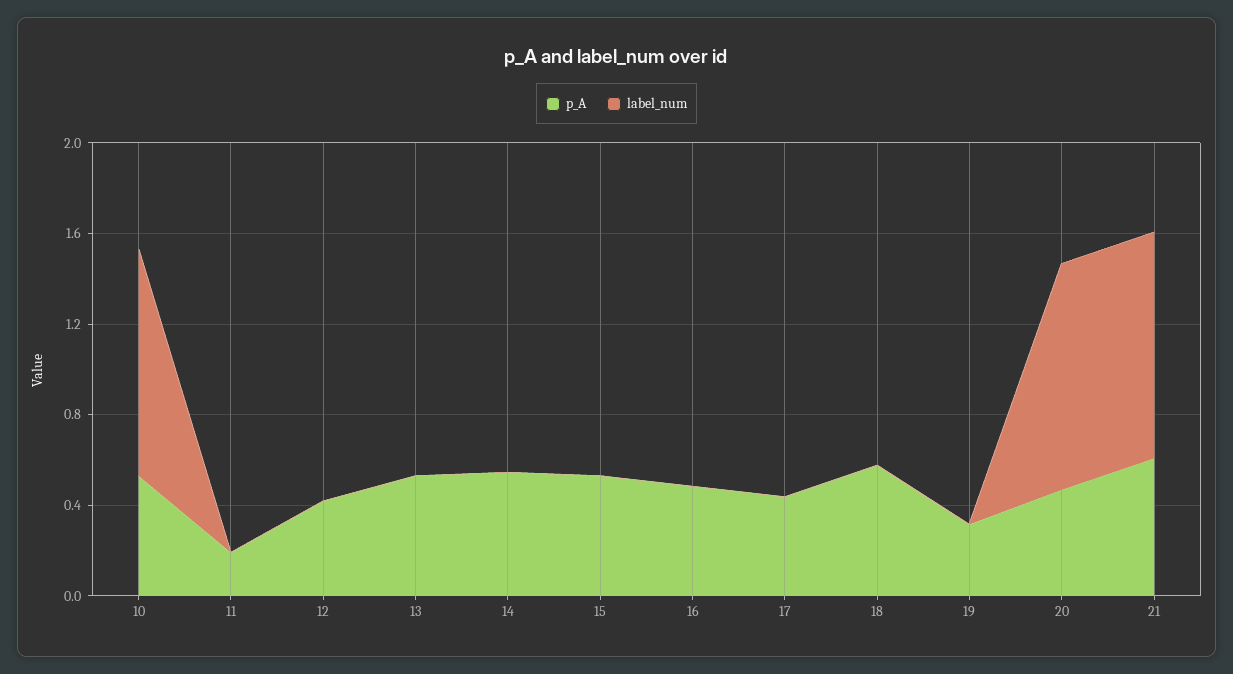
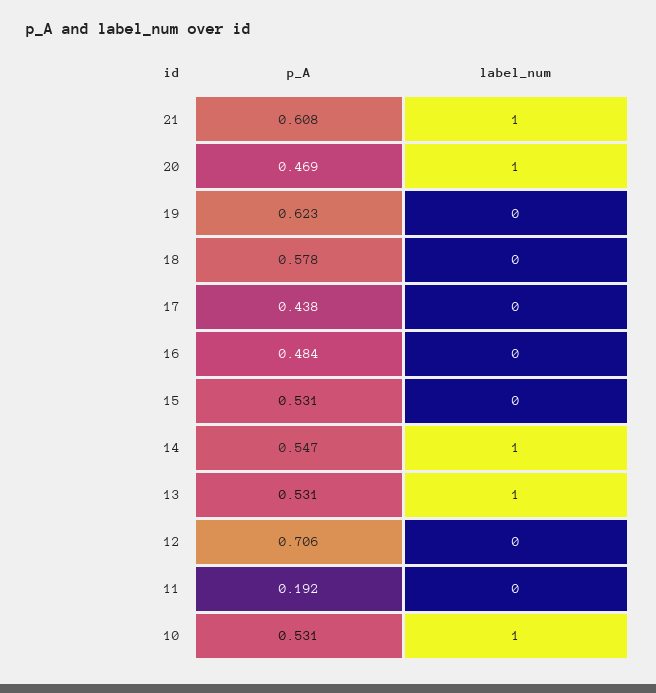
  {
    "p_A": {
      "10": 0.531,
      "11": 0.192,
-     "12": 0.4,
+     "12": 0.706,
      "13": 0.531,
      "14": 0.547,
      "15": 0.531,
      "16": 0.484,
      "17": 0.438,
      "18": 0.578,
-     "19": 0.3,
+     "19": 0.623,
      "20": 0.469,
      "21": 0.608
    },
    "label_num": {
      "10": 1,
      "11": 0,
      "12": 0,
-     "13": 0,
+     "13": 1,
-     "14": 0,
+     "14": 1,
      "15": 0,
      "16": 0,
      "17": 0,
      "18": 0,
      "19": 0,
      "20": 1,
      "21": 1
    }
  }

